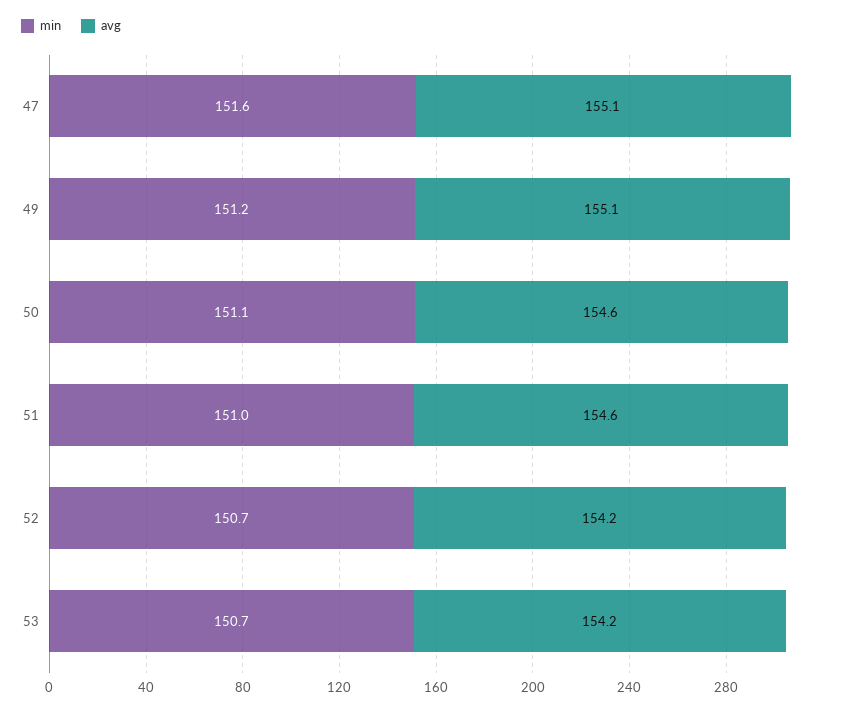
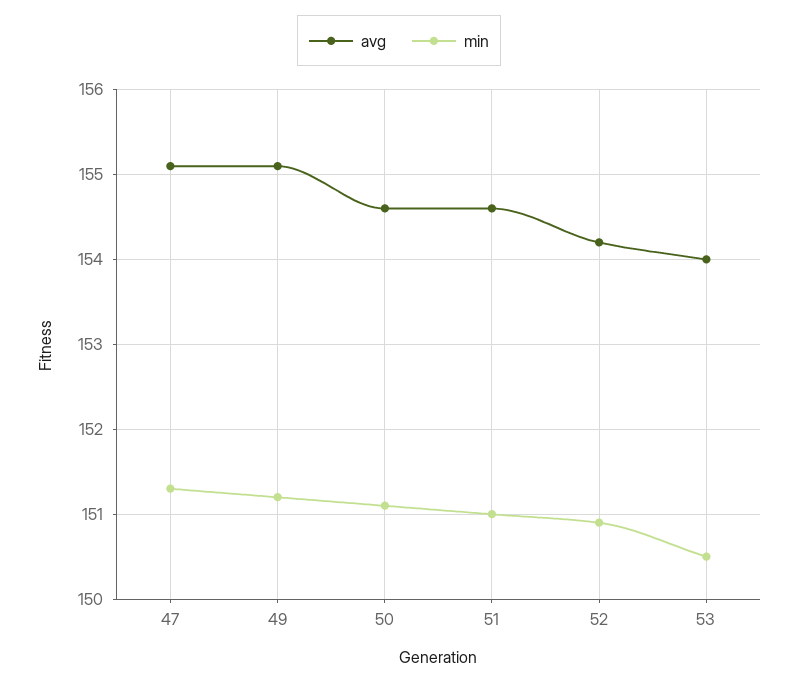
  {
    "min": {
-     "47": 151.6,
+     "47": 151.3,
      "49": 151.2,
      "50": 151.1,
      "51": 151,
-     "52": 150.7,
+     "52": 150.9,
-     "53": 150.7
+     "53": 150.5
    },
    "avg": {
      "47": 155.1,
      "49": 155.1,
      "50": 154.6,
      "51": 154.6,
      "52": 154.2,
-     "53": 154.2
+     "53": 154
    }
  }

